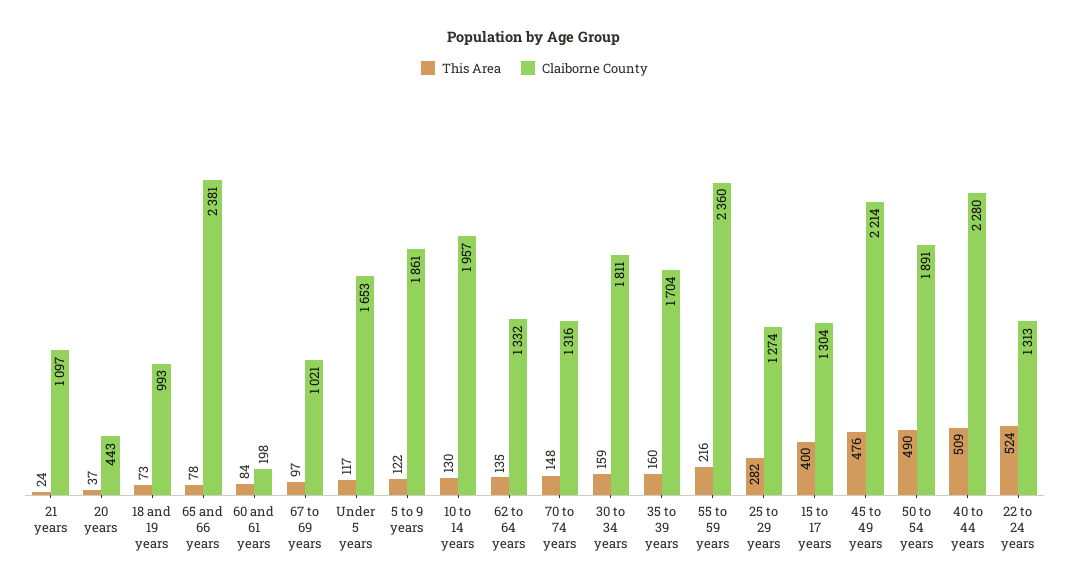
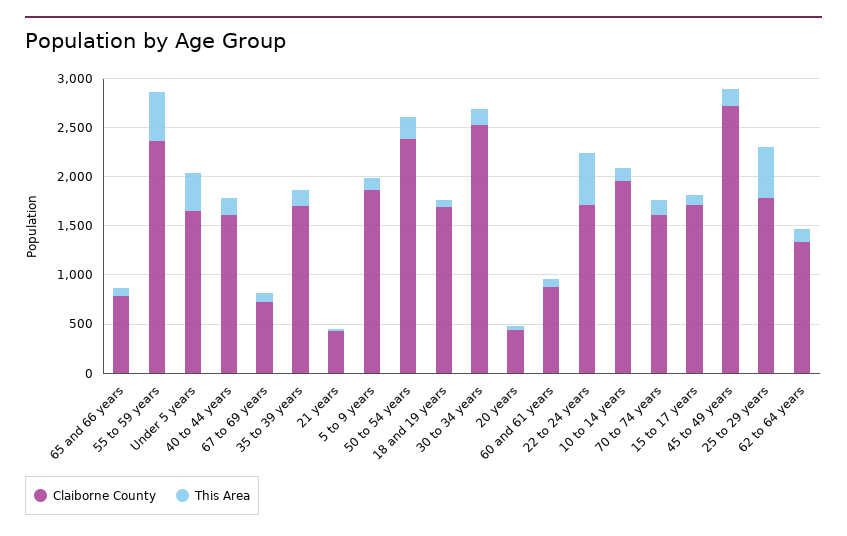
  {
    "This Area": {
      "21 years": 24,
      "20 years": 37,
      "18 and 19 years": 73,
      "65 and 66 years": 78,
      "60 and 61 years": 84,
      "67 to 69 years": 97,
-     "Under 5 years": 117,
+     "Under 5 years": 400,
      "5 to 9 years": 122,
      "10 to 14 years": 130,
      "62 to 64 years": 135,
      "70 to 74 years": 148,
      "30 to 34 years": 159,
      "35 to 39 years": 160,
-     "55 to 59 years": 216,
+     "55 to 59 years": 500,
-     "25 to 29 years": 282,
+     "25 to 29 years": 500,
-     "15 to 17 years": 400,
+     "15 to 17 years": 100,
-     "45 to 49 years": 476,
+     "45 to 49 years": 200,
-     "50 to 54 years": 490,
+     "50 to 54 years": 200,
-     "40 to 44 years": 509,
+     "40 to 44 years": 200,
      "22 to 24 years": 524
    },
    "Claiborne County": {
-     "21 years": 1097,
+     "21 years": 400,
      "20 years": 443,
-     "18 and 19 years": 993,
+     "18 and 19 years": 1700,
-     "65 and 66 years": 2381,
+     "65 and 66 years": 800,
-     "60 and 61 years": 198,
+     "60 and 61 years": 900,
-     "67 to 69 years": 1021,
+     "67 to 69 years": 700,
      "Under 5 years": 1653,
      "5 to 9 years": 1861,
      "10 to 14 years": 1957,
      "62 to 64 years": 1332,
-     "70 to 74 years": 1316,
+     "70 to 74 years": 1600,
-     "30 to 34 years": 1811,
+     "30 to 34 years": 2500,
      "35 to 39 years": 1704,
      "55 to 59 years": 2360,
-     "25 to 29 years": 1274,
+     "25 to 29 years": 1800,
-     "15 to 17 years": 1304,
+     "15 to 17 years": 1700,
-     "45 to 49 years": 2214,
+     "45 to 49 years": 2700,
-     "50 to 54 years": 1891,
+     "50 to 54 years": 2400,
-     "40 to 44 years": 2280,
+     "40 to 44 years": 1600,
-     "22 to 24 years": 1313
+     "22 to 24 years": 1700
    }
  }

